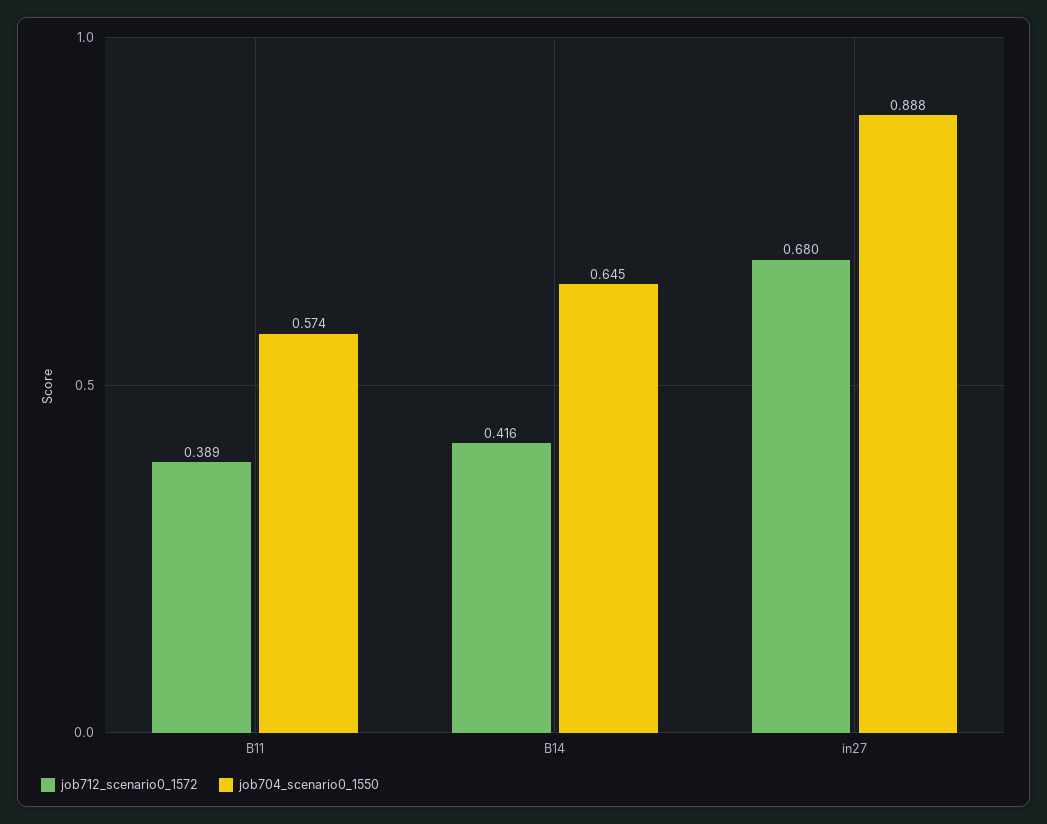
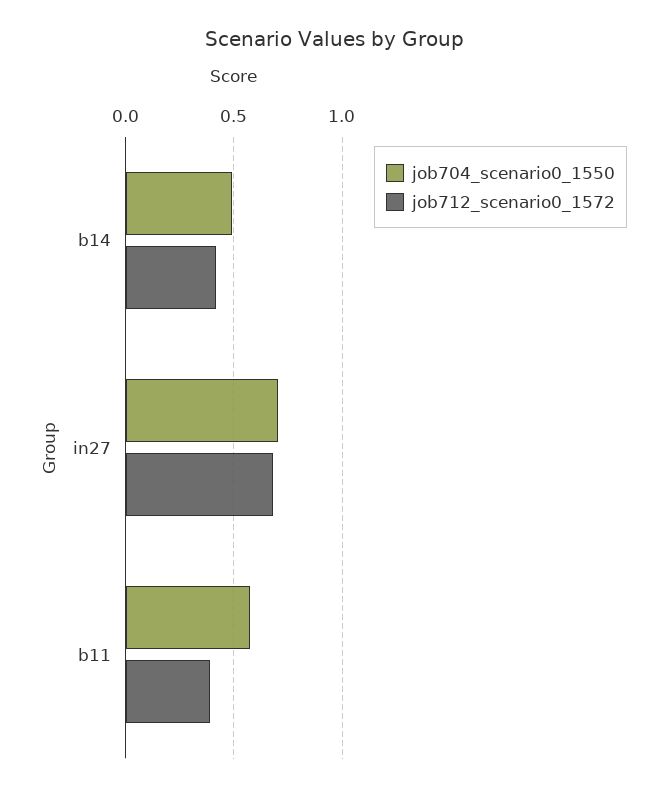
  {
    "job712_scenario0_1572": {
      "B11": 0.389,
      "B14": 0.416,
      "in27": 0.68
    },
    "job704_scenario0_1550": {
      "B11": 0.574,
-     "B14": 0.645,
+     "B14": 0.5,
-     "in27": 0.888
+     "in27": 0.7
    }
  }

